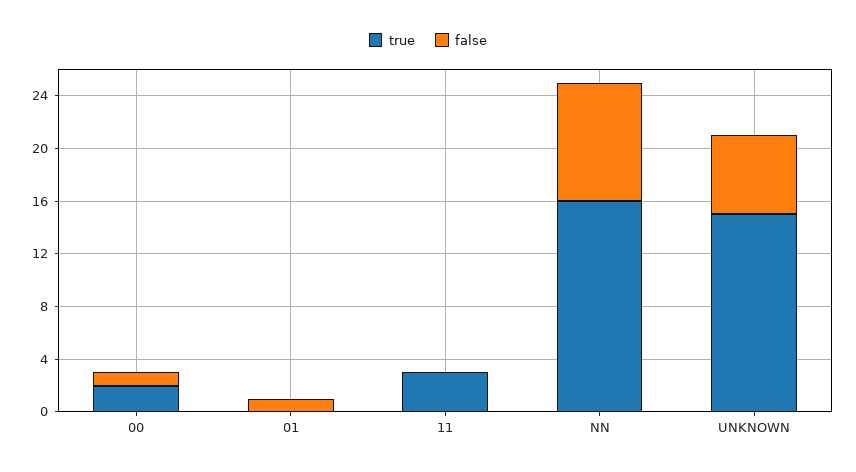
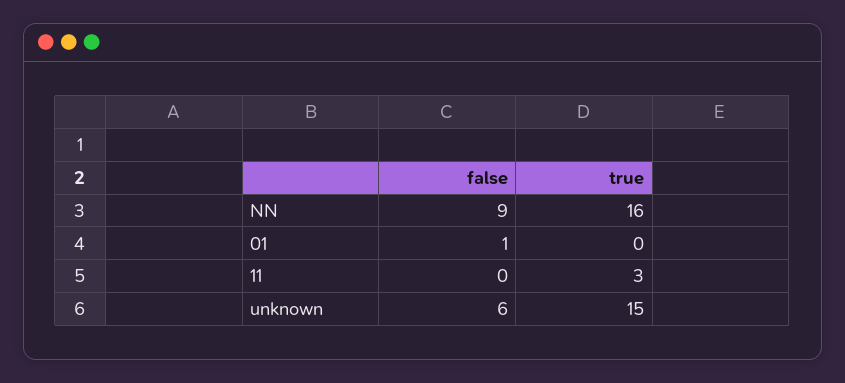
  {
    "true": {
-     "00": 2,
      "01": 0,
      "11": 3,
      "NN": 16,
      "UNKNOWN": 15
    },
    "false": {
-     "00": 1,
      "01": 1,
      "11": 0,
      "NN": 9,
      "UNKNOWN": 6
    }
  }

